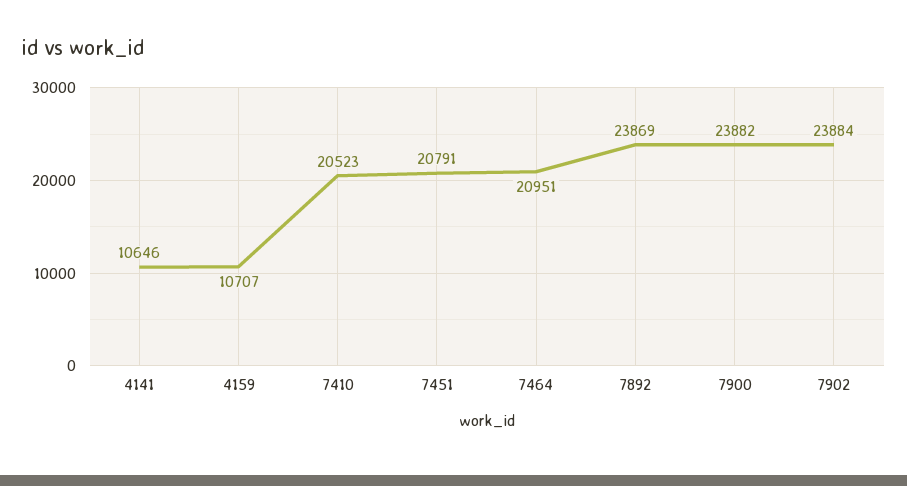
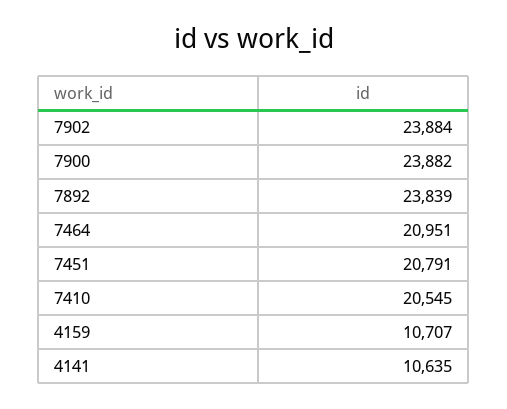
  {
-   "4141": 10646,
+   "4141": 10635,
    "4159": 10707,
-   "7410": 20523,
+   "7410": 20545,
    "7451": 20791,
    "7464": 20951,
-   "7892": 23869,
+   "7892": 23839,
    "7900": 23882,
    "7902": 23884
  }

